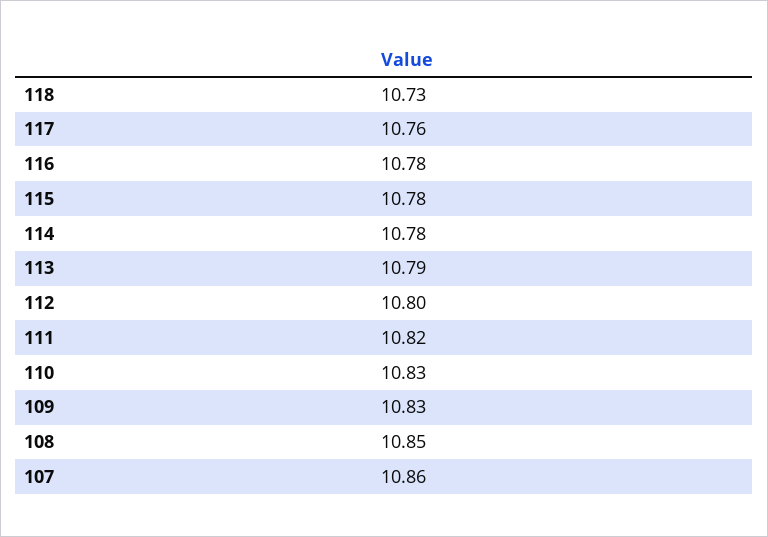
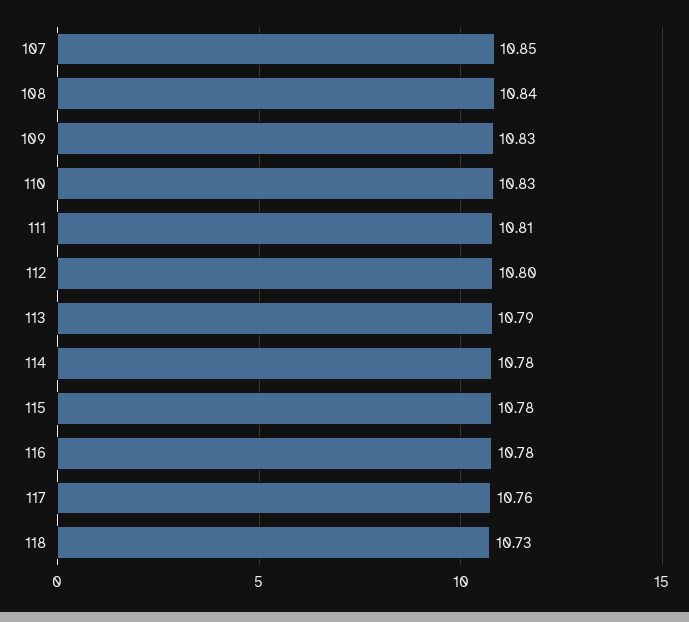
  {
    "118": 10.73,
    "117": 10.76,
    "116": 10.78,
    "115": 10.78,
    "114": 10.78,
    "113": 10.79,
    "112": 10.8,
-   "111": 10.82,
+   "111": 10.81,
    "110": 10.83,
    "109": 10.83,
-   "108": 10.85,
+   "108": 10.84,
-   "107": 10.86
+   "107": 10.85
  }

